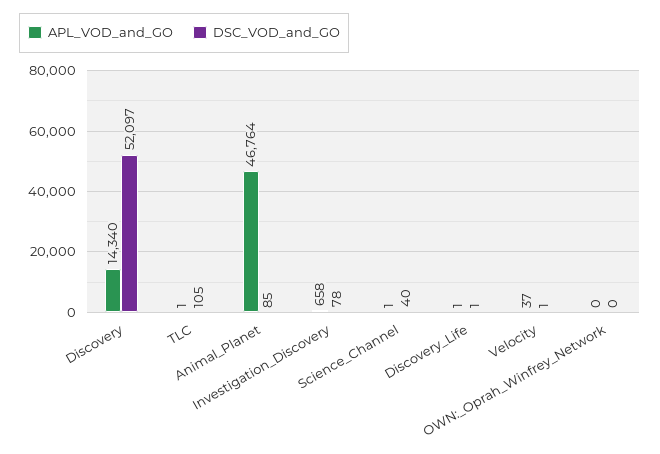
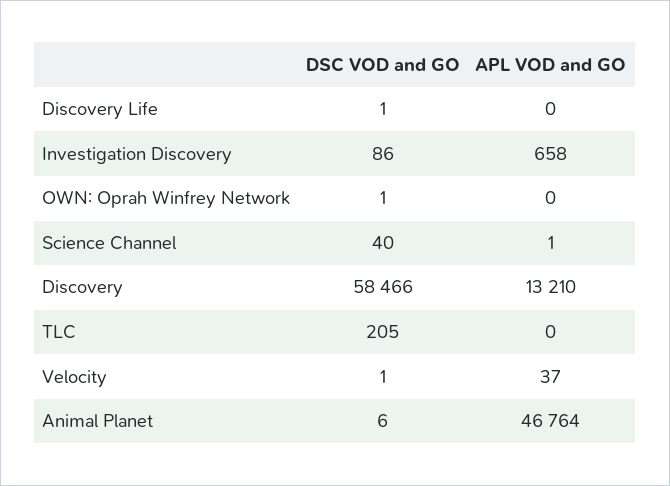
  {
    "APL_VOD_and_GO": {
-     "Discovery": 14340,
+     "Discovery": 13210,
-     "TLC": 1,
+     "TLC": 0,
      "Animal_Planet": 46764,
      "Investigation_Discovery": 658,
      "Science_Channel": 1,
-     "Discovery_Life": 1,
+     "Discovery_Life": 0,
      "Velocity": 37,
      "OWN:_Oprah_Winfrey_Network": 0
    },
    "DSC_VOD_and_GO": {
-     "Discovery": 52097,
+     "Discovery": 58466,
-     "TLC": 105,
+     "TLC": 205,
-     "Animal_Planet": 85,
+     "Animal_Planet": 6,
-     "Investigation_Discovery": 78,
+     "Investigation_Discovery": 86,
      "Science_Channel": 40,
      "Discovery_Life": 1,
      "Velocity": 1,
-     "OWN:_Oprah_Winfrey_Network": 0
+     "OWN:_Oprah_Winfrey_Network": 1
    }
  }

